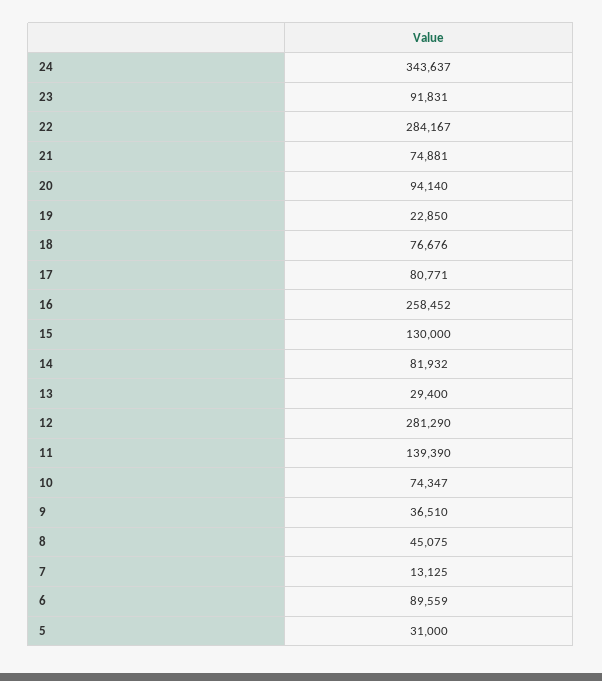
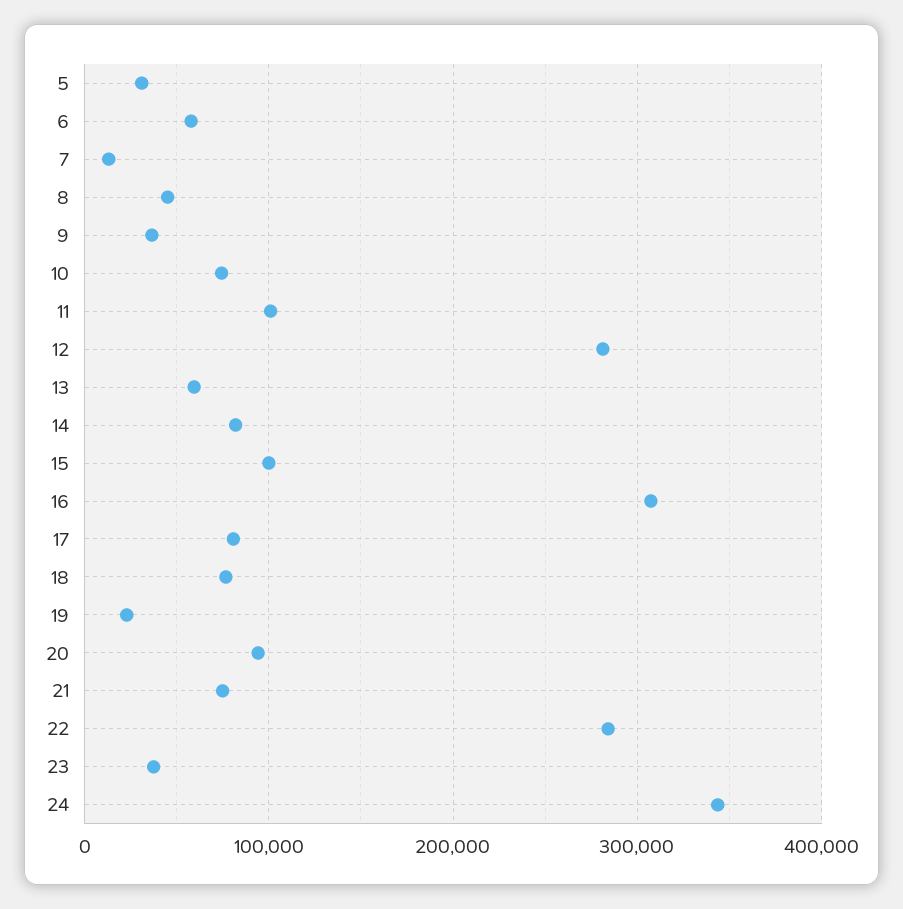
  {
    "24": 343637,
-   "23": 91831,
+   "23": 40000,
    "22": 284167,
    "21": 74881,
    "20": 94140,
    "19": 22850,
    "18": 76676,
    "17": 80771,
-   "16": 258452,
+   "16": 310000,
-   "15": 130000,
+   "15": 100000,
    "14": 81932,
-   "13": 29400,
+   "13": 60000,
    "12": 281290,
-   "11": 139390,
+   "11": 100000,
    "10": 74347,
    "9": 36510,
    "8": 45075,
    "7": 13125,
-   "6": 89559,
+   "6": 60000,
    "5": 31000
  }

